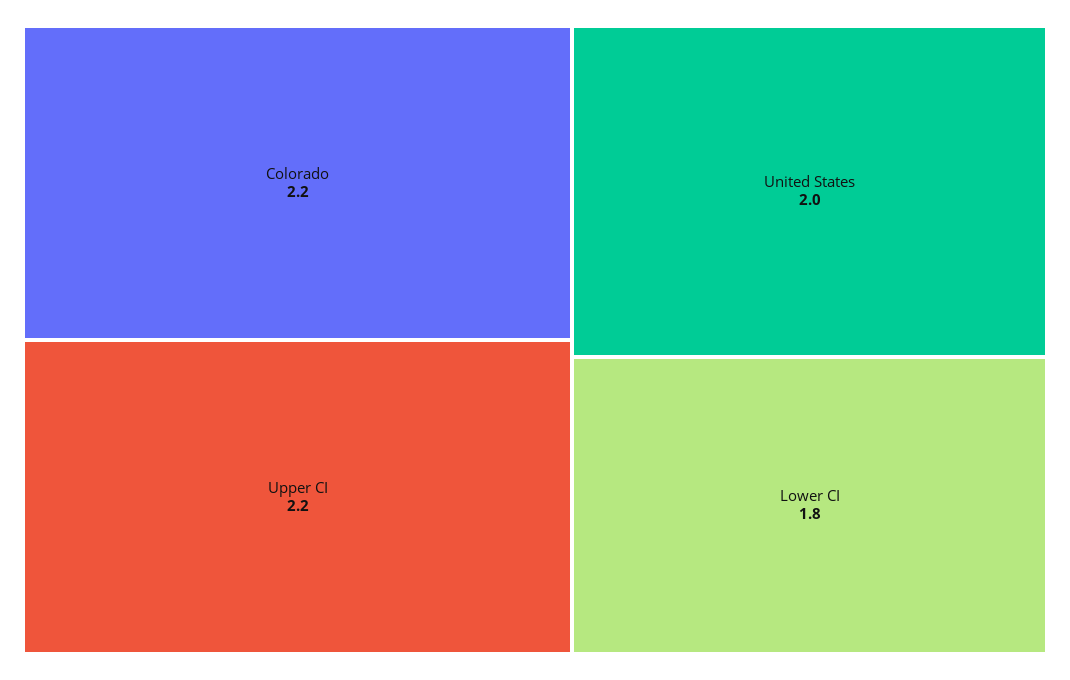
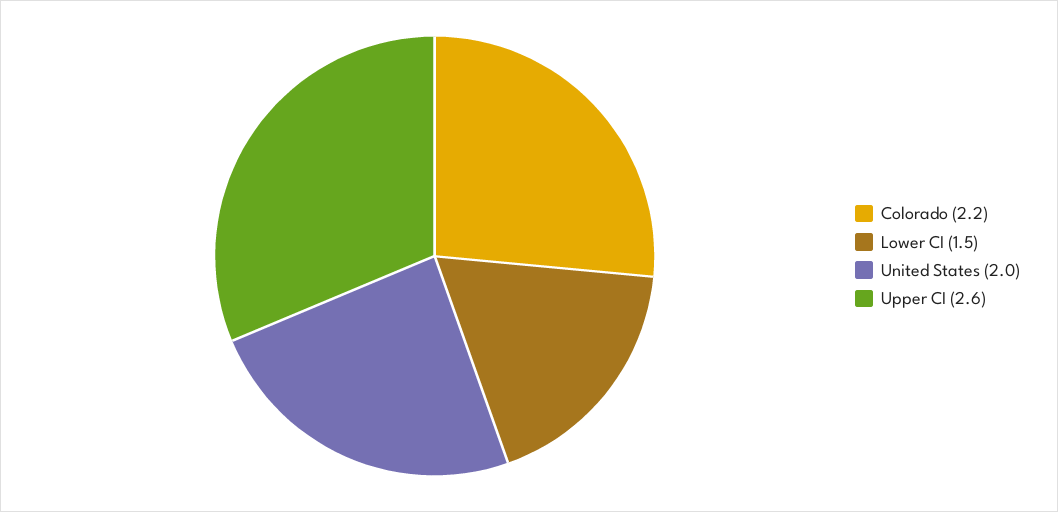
  {
    "Colorado": 2.2,
-   "Upper CI": 2.2,
+   "Upper CI": 2.6,
    "United States": 2,
-   "Lower CI": 1.8
+   "Lower CI": 1.5
  }

